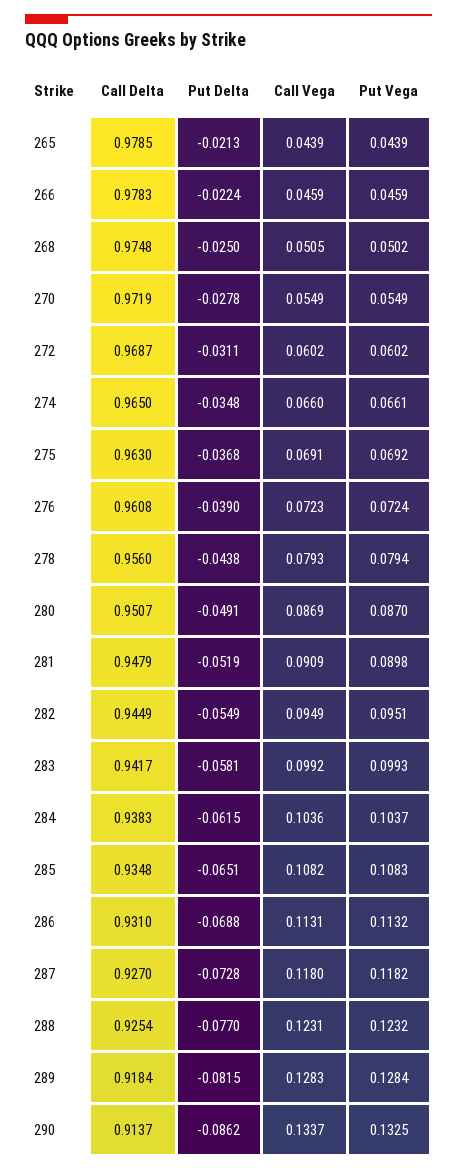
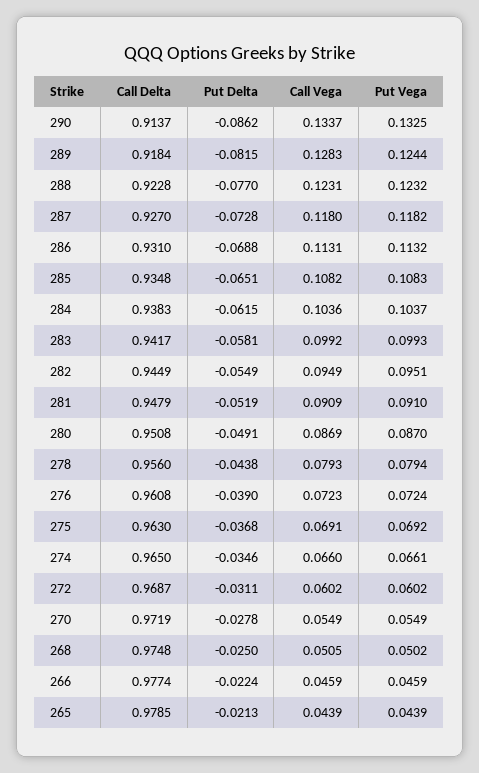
  {
    "Call Delta": {
      "265": 0.9785,
-     "266": 0.9783,
+     "266": 0.9774,
      "268": 0.9748,
      "270": 0.9719,
      "272": 0.9687,
      "274": 0.965,
      "275": 0.963,
      "276": 0.9608,
      "278": 0.956,
-     "280": 0.9507,
+     "280": 0.9508,
      "281": 0.9479,
      "282": 0.9449,
      "283": 0.9417,
      "284": 0.9383,
      "285": 0.9348,
      "286": 0.931,
      "287": 0.927,
-     "288": 0.9254,
+     "288": 0.9228,
      "289": 0.9184,
      "290": 0.9137
    },
    "Put Delta": {
      "265": -0.0213,
      "266": -0.0224,
      "268": -0.025,
      "270": -0.0278,
      "272": -0.0311,
-     "274": -0.0348,
+     "274": -0.0346,
      "275": -0.0368,
      "276": -0.039,
      "278": -0.0438,
      "280": -0.0491,
      "281": -0.0519,
      "282": -0.0549,
      "283": -0.0581,
      "284": -0.0615,
      "285": -0.0651,
      "286": -0.0688,
      "287": -0.0728,
      "288": -0.077,
      "289": -0.0815,
      "290": -0.0862
    },
    "Call Vega": {
      "265": 0.0439,
      "266": 0.0459,
      "268": 0.0505,
      "270": 0.0549,
      "272": 0.0602,
      "274": 0.066,
      "275": 0.0691,
      "276": 0.0723,
      "278": 0.0793,
      "280": 0.0869,
      "281": 0.0909,
      "282": 0.0949,
      "283": 0.0992,
      "284": 0.1036,
      "285": 0.1082,
      "286": 0.1131,
      "287": 0.118,
      "288": 0.1231,
      "289": 0.1283,
      "290": 0.1337
    },
    "Put Vega": {
      "265": 0.0439,
      "266": 0.0459,
      "268": 0.0502,
      "270": 0.0549,
      "272": 0.0602,
      "274": 0.0661,
      "275": 0.0692,
      "276": 0.0724,
      "278": 0.0794,
      "280": 0.087,
-     "281": 0.0898,
+     "281": 0.091,
      "282": 0.0951,
      "283": 0.0993,
      "284": 0.1037,
      "285": 0.1083,
      "286": 0.1132,
      "287": 0.1182,
      "288": 0.1232,
-     "289": 0.1284,
+     "289": 0.1244,
      "290": 0.1325
    }
  }

